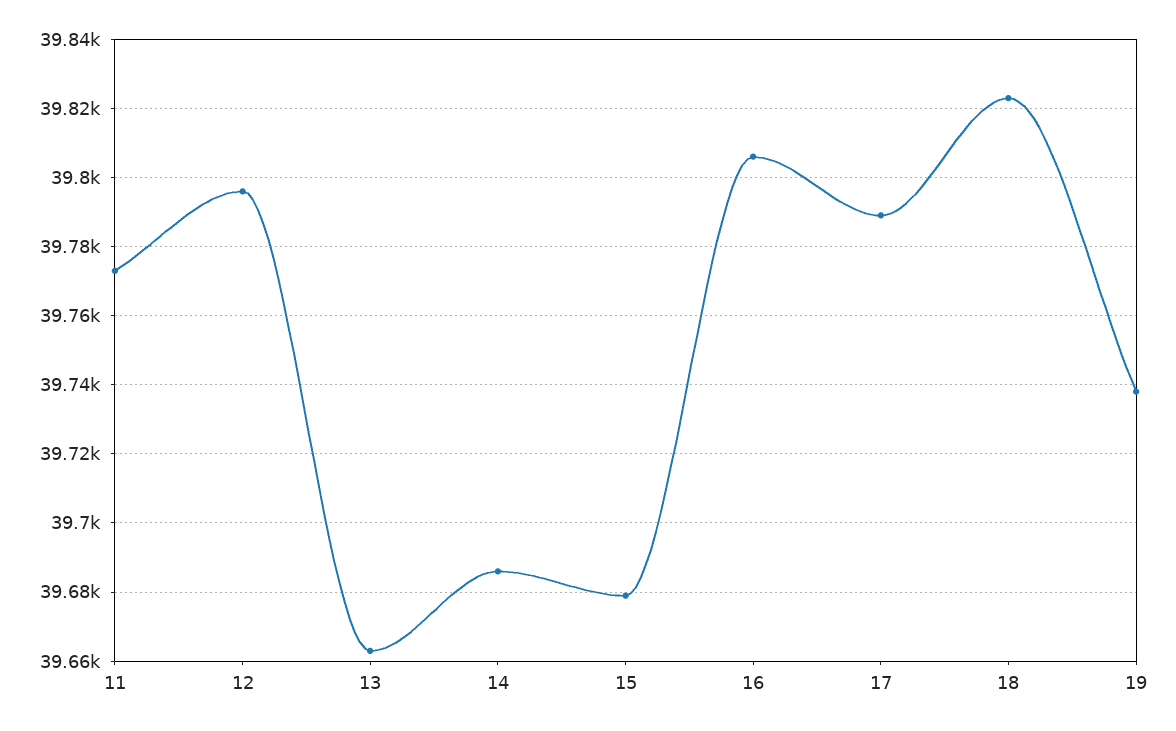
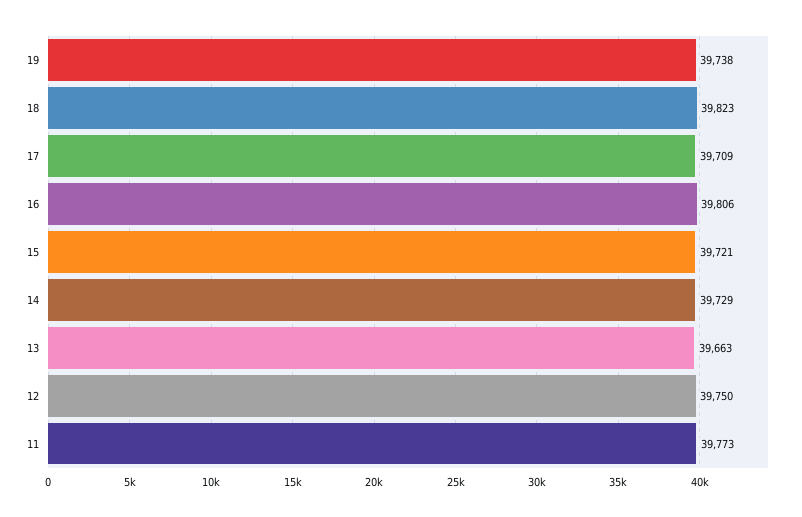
  {
    "11": 39773,
-   "12": 39795,
+   "12": 39750,
    "13": 39663,
-   "14": 39685,
+   "14": 39729,
-   "15": 39680,
+   "15": 39721,
    "16": 39806,
-   "17": 39790,
+   "17": 39709,
    "18": 39823,
    "19": 39738
  }

